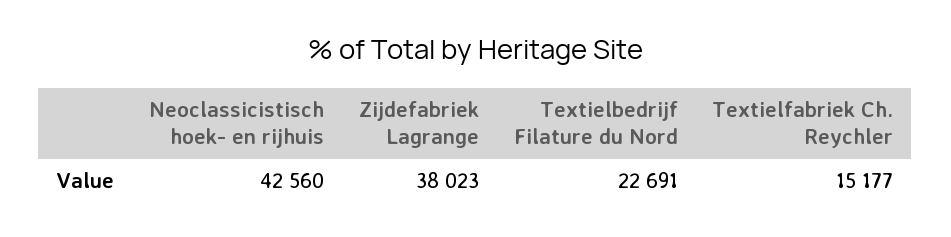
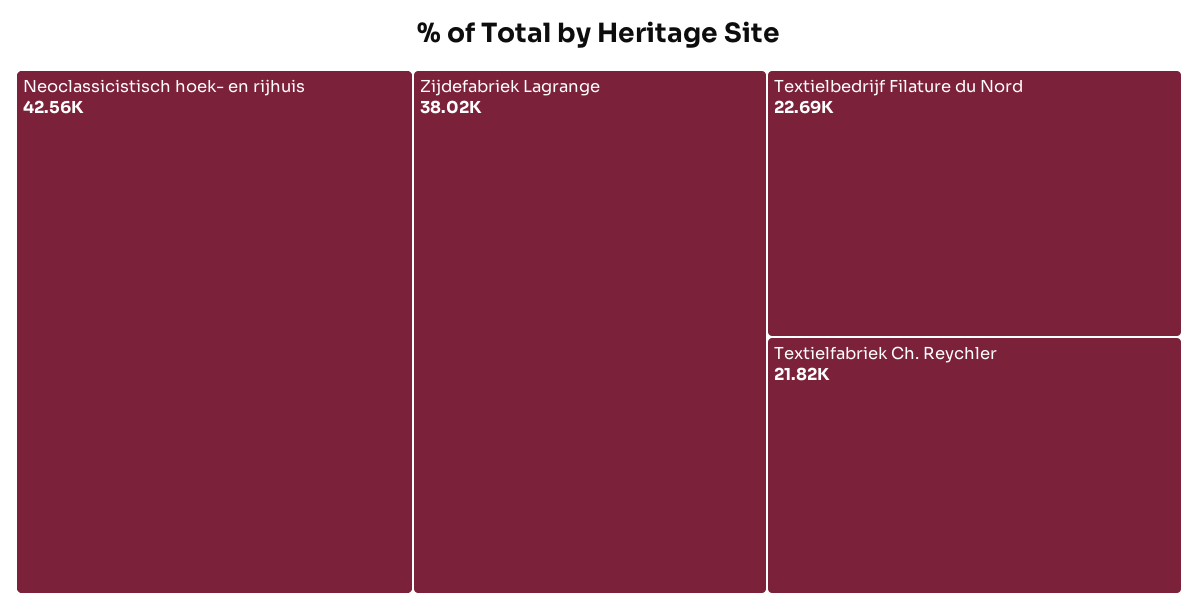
  {
    "Neoclassicistisch hoek- en rijhuis": 42560,
    "Zijdefabriek Lagrange": 38023,
    "Textielbedrijf Filature du Nord": 22691,
-   "Textielfabriek Ch. Reychler": 15177
+   "Textielfabriek Ch. Reychler": 21820
  }

